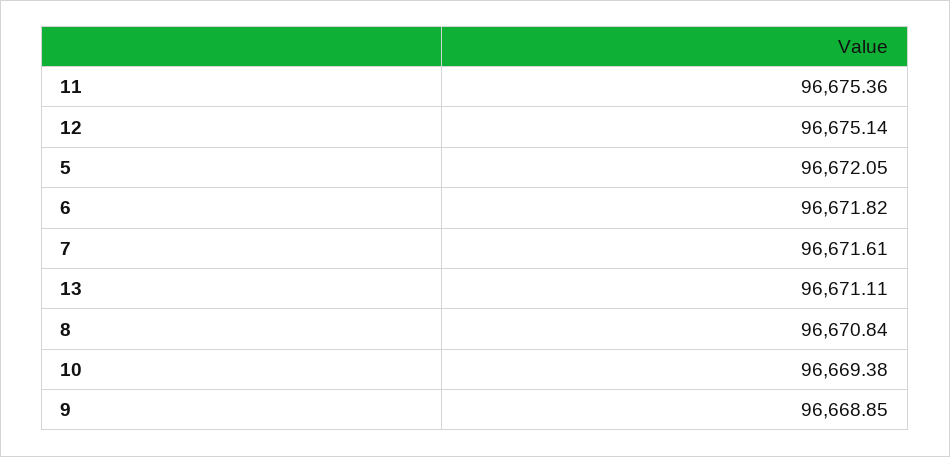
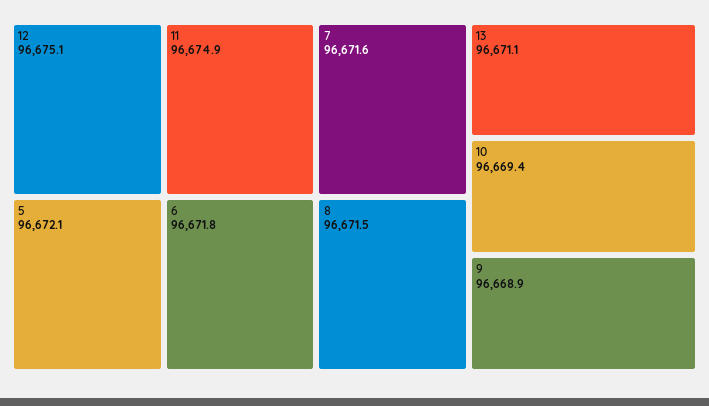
  {
-   "11": 96675.36,
+   "11": 96674.9,
    "12": 96675.14,
    "5": 96672.05,
    "6": 96671.82,
    "7": 96671.61,
    "13": 96671.11,
-   "8": 96670.84,
+   "8": 96671.5,
    "10": 96669.38,
    "9": 96668.85
  }

